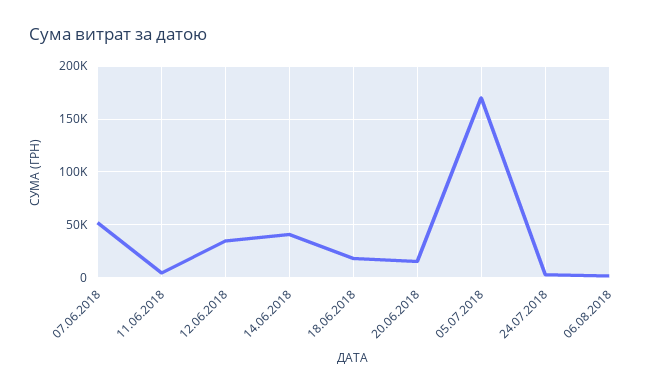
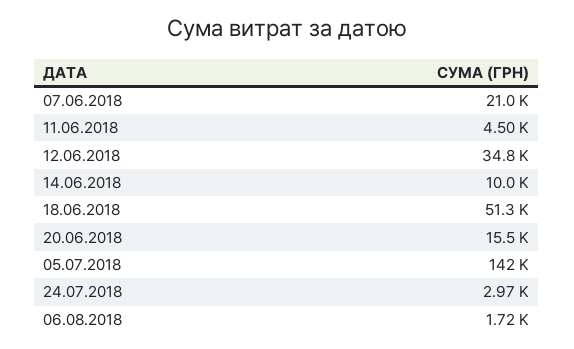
  {
-   "07.06.2018": 50000,
+   "07.06.2018": 21000,
    "11.06.2018": 4500,
    "12.06.2018": 34800,
-   "14.06.2018": 40000,
+   "14.06.2018": 10000,
-   "18.06.2018": 20000,
+   "18.06.2018": 51300,
    "20.06.2018": 15500,
-   "05.07.2018": 170000,
+   "05.07.2018": 142000,
    "24.07.2018": 2970,
    "06.08.2018": 1720
  }

